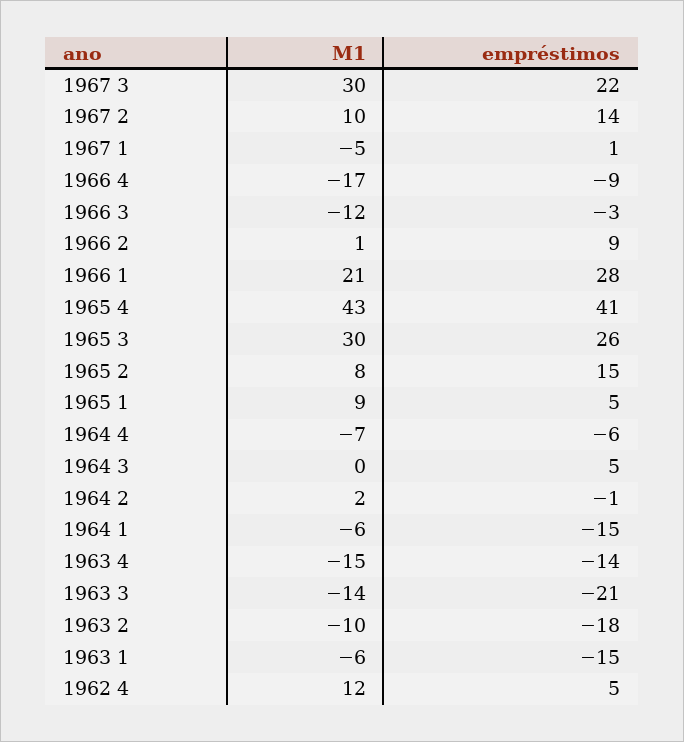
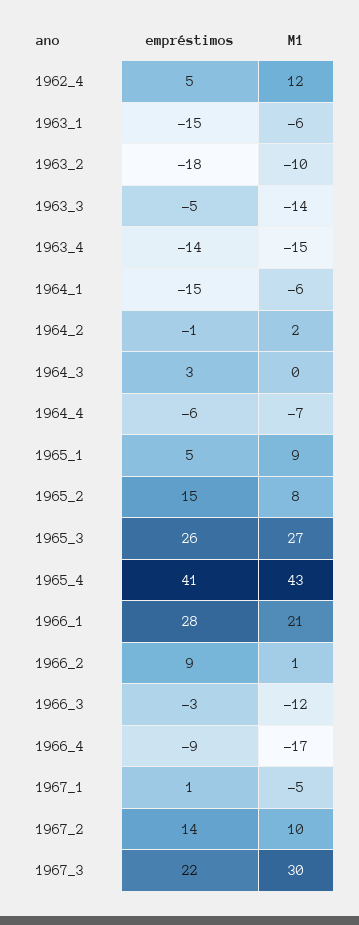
  {
    "M1": {
      "1967 3": 30,
      "1967 2": 10,
      "1967 1": -5,
      "1966 4": -17,
      "1966 3": -12,
      "1966 2": 1,
      "1966 1": 21,
      "1965 4": 43,
-     "1965 3": 30,
+     "1965 3": 27,
      "1965 2": 8,
      "1965 1": 9,
      "1964 4": -7,
      "1964 3": 0,
      "1964 2": 2,
      "1964 1": -6,
      "1963 4": -15,
      "1963 3": -14,
      "1963 2": -10,
      "1963 1": -6,
      "1962 4": 12
    },
    "empréstimos": {
      "1967 3": 22,
      "1967 2": 14,
      "1967 1": 1,
      "1966 4": -9,
      "1966 3": -3,
      "1966 2": 9,
      "1966 1": 28,
      "1965 4": 41,
      "1965 3": 26,
      "1965 2": 15,
      "1965 1": 5,
      "1964 4": -6,
-     "1964 3": 5,
+     "1964 3": 3,
      "1964 2": -1,
      "1964 1": -15,
      "1963 4": -14,
-     "1963 3": -21,
+     "1963 3": -5,
      "1963 2": -18,
      "1963 1": -15,
      "1962 4": 5
    }
  }

